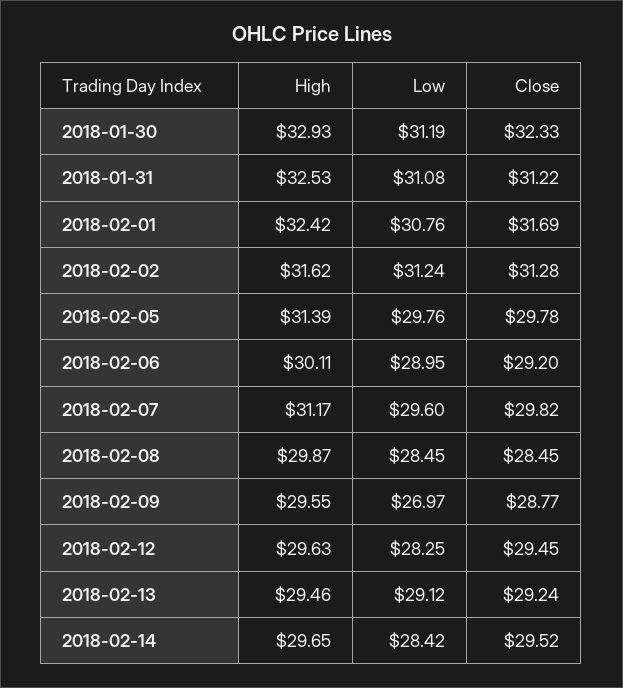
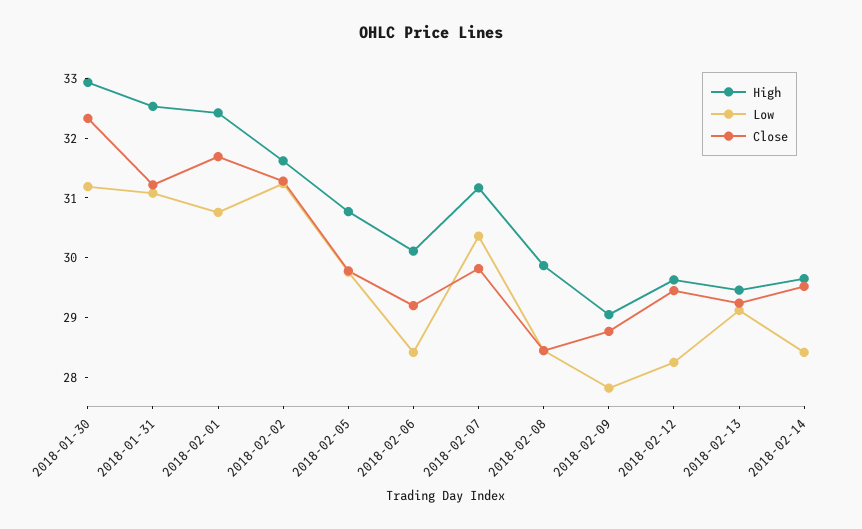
  {
    "High": {
      "2018-01-30": 32.93,
      "2018-01-31": 32.53,
      "2018-02-01": 32.42,
      "2018-02-02": 31.62,
-     "2018-02-05": 31.39,
+     "2018-02-05": 30.8,
      "2018-02-06": 30.11,
      "2018-02-07": 31.17,
      "2018-02-08": 29.87,
-     "2018-02-09": 29.55,
+     "2018-02-09": 29,
      "2018-02-12": 29.63,
      "2018-02-13": 29.46,
      "2018-02-14": 29.65
    },
    "Low": {
      "2018-01-30": 31.19,
      "2018-01-31": 31.08,
      "2018-02-01": 30.76,
      "2018-02-02": 31.24,
      "2018-02-05": 29.76,
-     "2018-02-06": 28.95,
+     "2018-02-06": 28.4,
-     "2018-02-07": 29.6,
+     "2018-02-07": 30.4,
      "2018-02-08": 28.45,
-     "2018-02-09": 26.97,
+     "2018-02-09": 27.8,
      "2018-02-12": 28.25,
      "2018-02-13": 29.12,
      "2018-02-14": 28.42
    },
    "Close": {
      "2018-01-30": 32.33,
      "2018-01-31": 31.22,
      "2018-02-01": 31.69,
      "2018-02-02": 31.28,
      "2018-02-05": 29.78,
      "2018-02-06": 29.2,
      "2018-02-07": 29.82,
      "2018-02-08": 28.45,
      "2018-02-09": 28.77,
      "2018-02-12": 29.45,
      "2018-02-13": 29.24,
      "2018-02-14": 29.52
    }
  }

